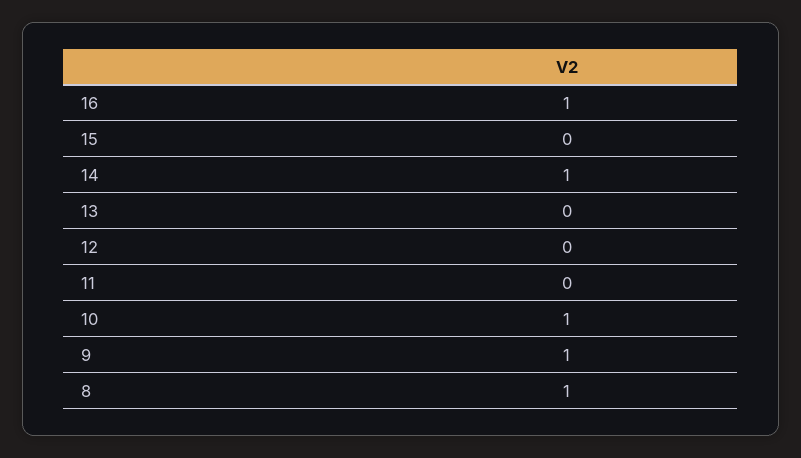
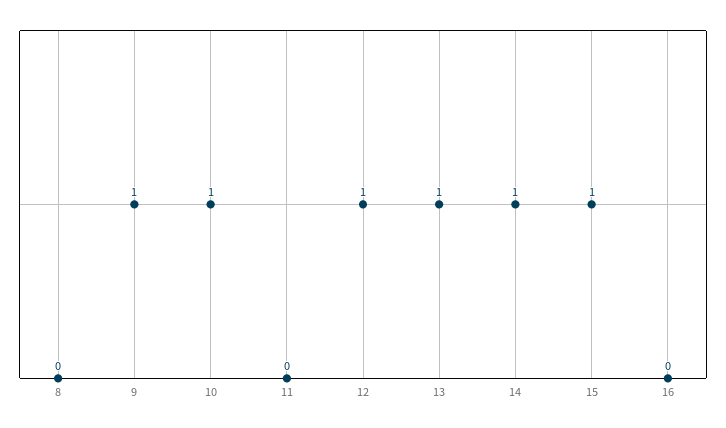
  {
-   "16": 1,
+   "16": 0,
-   "15": 0,
+   "15": 1,
    "14": 1,
-   "13": 0,
+   "13": 1,
-   "12": 0,
+   "12": 1,
    "11": 0,
    "10": 1,
    "9": 1,
-   "8": 1
+   "8": 0
  }

